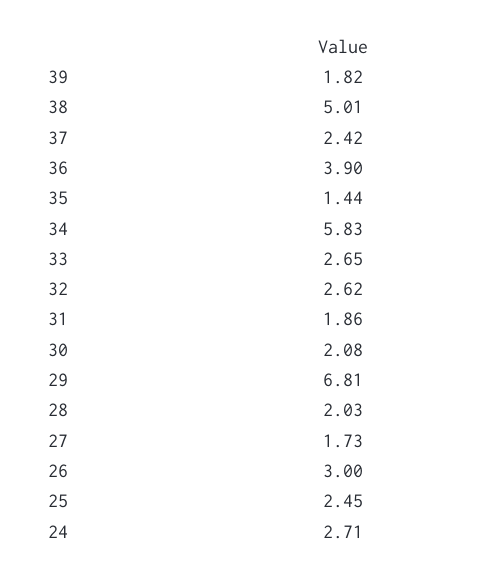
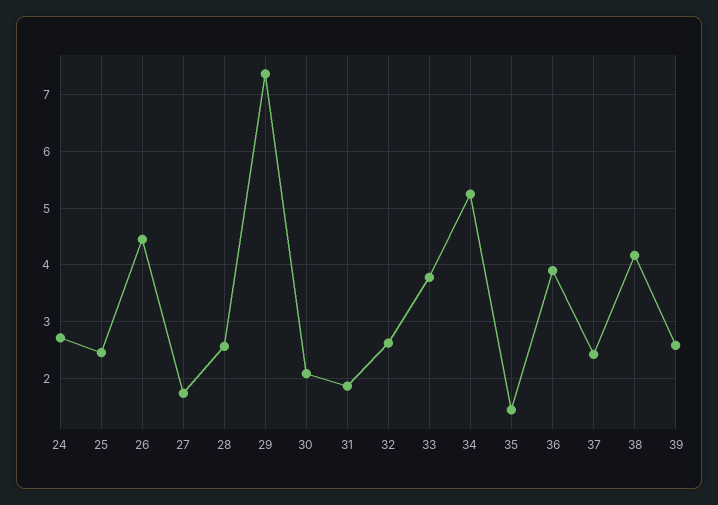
  {
-   "39": 1.82,
+   "39": 2.6,
-   "38": 5.01,
+   "38": 4.2,
    "37": 2.42,
    "36": 3.9,
    "35": 1.44,
-   "34": 5.83,
+   "34": 5.2,
-   "33": 2.65,
+   "33": 3.8,
    "32": 2.62,
    "31": 1.86,
    "30": 2.08,
-   "29": 6.81,
+   "29": 7.4,
-   "28": 2.03,
+   "28": 2.6,
    "27": 1.73,
-   "26": 3,
+   "26": 4.4,
    "25": 2.45,
    "24": 2.71
  }

